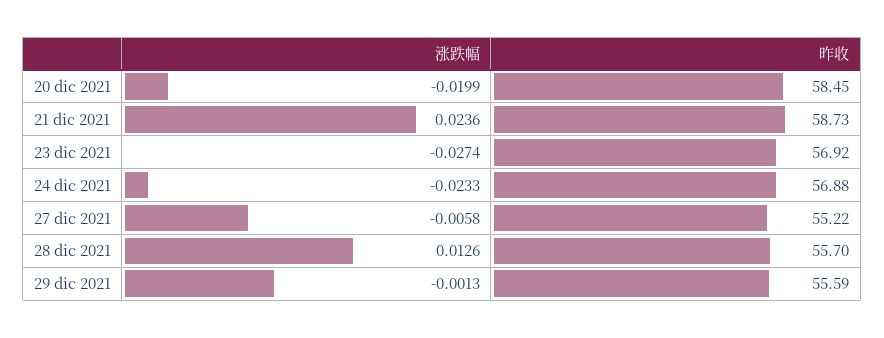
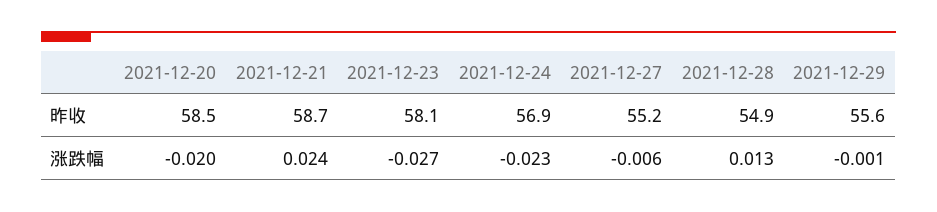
  {
    "涨跌幅": {
      "20 dic 2021": -0.0199,
      "21 dic 2021": 0.0236,
      "23 dic 2021": -0.0274,
      "24 dic 2021": -0.0233,
      "27 dic 2021": -0.0058,
      "28 dic 2021": 0.0126,
      "29 dic 2021": -0.0013
    },
    "昨收": {
      "20 dic 2021": 58.45,
      "21 dic 2021": 58.73,
-     "23 dic 2021": 56.92,
+     "23 dic 2021": 58.1,
      "24 dic 2021": 56.88,
      "27 dic 2021": 55.22,
-     "28 dic 2021": 55.7,
+     "28 dic 2021": 54.9,
      "29 dic 2021": 55.59
    }
  }

